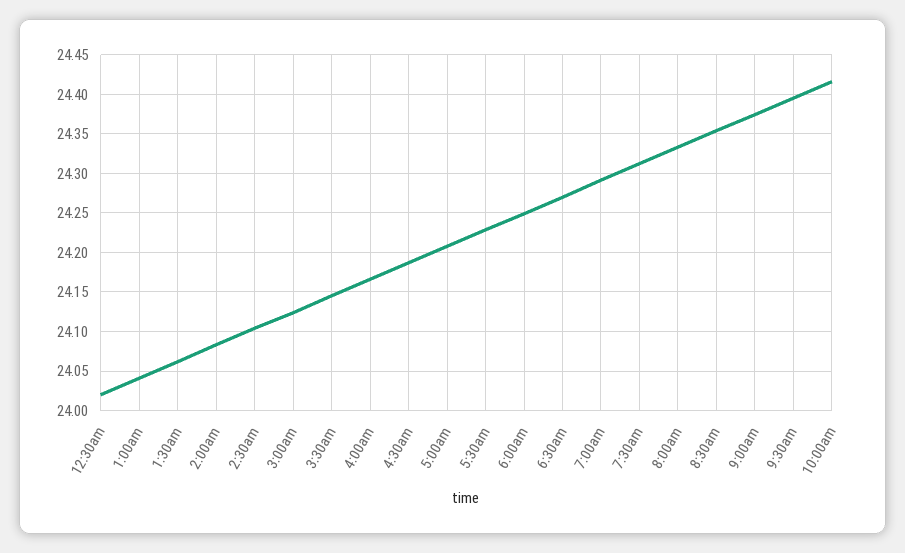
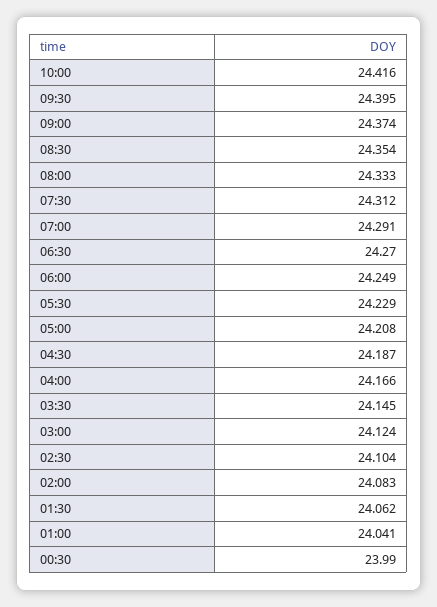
  {
-   "12:30am": 24.02,
+   "12:30am": 23.99,
    "1:00am": 24.041,
    "1:30am": 24.062,
    "2:00am": 24.083,
    "2:30am": 24.104,
    "3:00am": 24.124,
    "3:30am": 24.145,
    "4:00am": 24.166,
    "4:30am": 24.187,
    "5:00am": 24.208,
    "5:30am": 24.229,
    "6:00am": 24.249,
    "6:30am": 24.27,
    "7:00am": 24.291,
    "7:30am": 24.312,
    "8:00am": 24.333,
    "8:30am": 24.354,
    "9:00am": 24.374,
    "9:30am": 24.395,
    "10:00am": 24.416
  }

